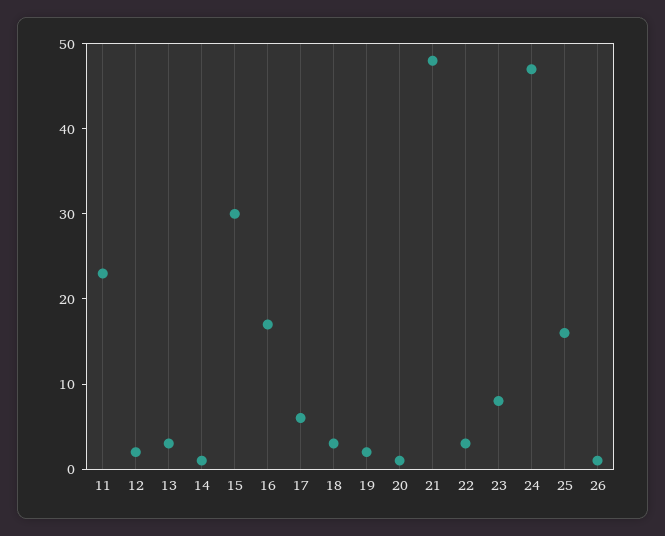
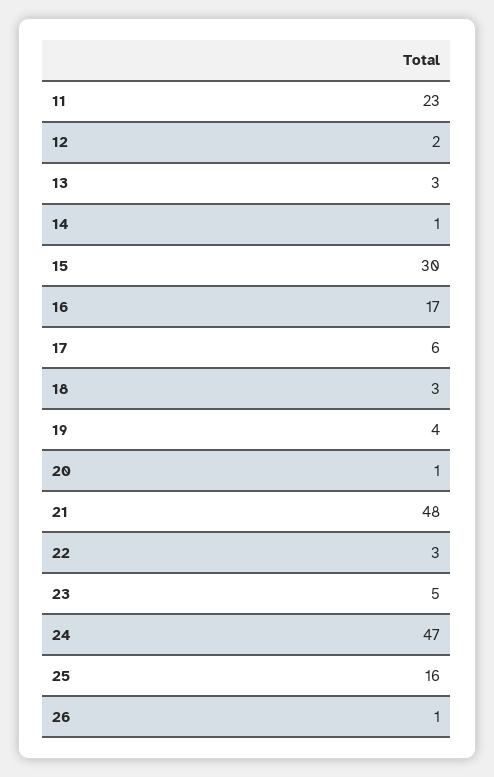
  {
    "11": 23,
    "12": 2,
    "13": 3,
    "14": 1,
    "15": 30,
    "16": 17,
    "17": 6,
    "18": 3,
-   "19": 2,
+   "19": 4,
    "20": 1,
    "21": 48,
    "22": 3,
-   "23": 8,
+   "23": 5,
    "24": 47,
    "25": 16,
    "26": 1
  }

